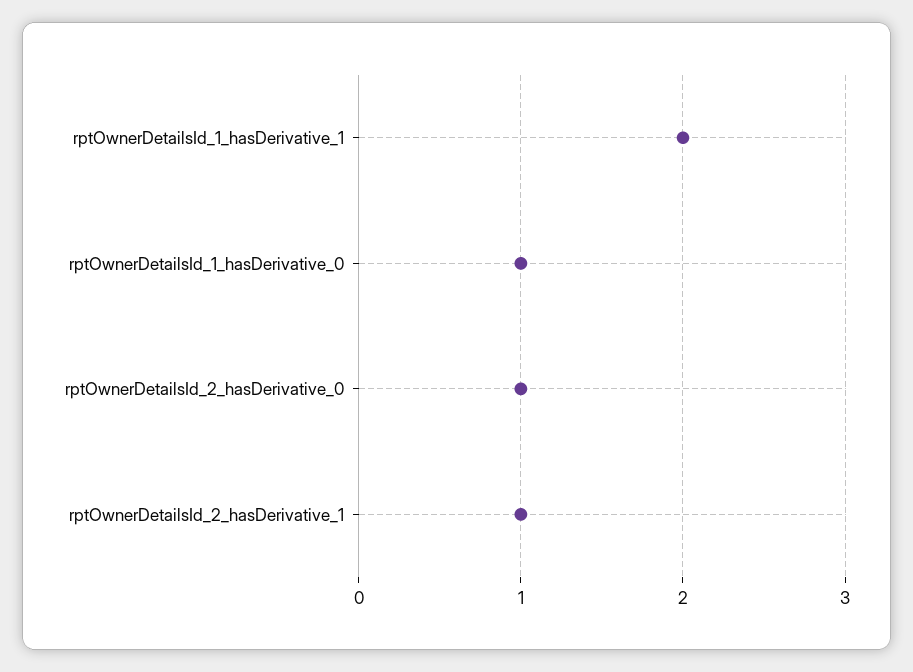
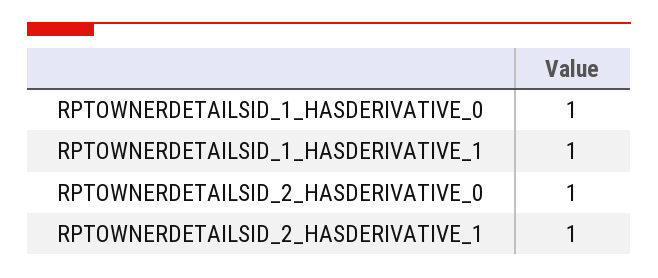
  {
-   "rptOwnerDetailsId_1_hasDerivative_1": 2,
+   "rptOwnerDetailsId_1_hasDerivative_1": 1,
    "rptOwnerDetailsId_1_hasDerivative_0": 1,
    "rptOwnerDetailsId_2_hasDerivative_0": 1,
    "rptOwnerDetailsId_2_hasDerivative_1": 1
  }

